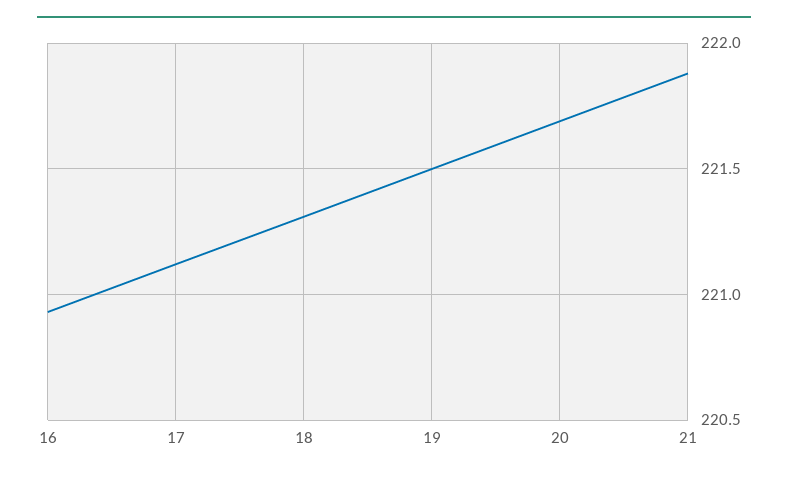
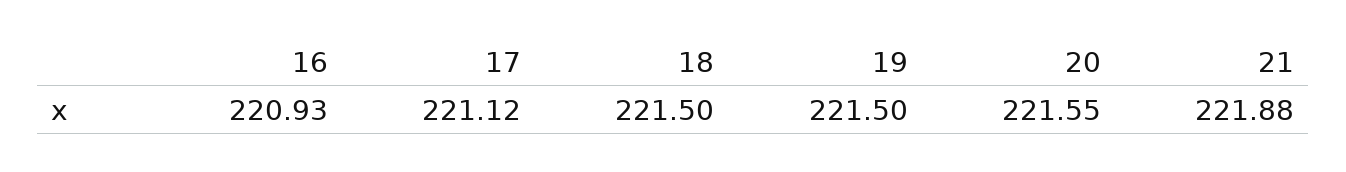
  {
    "16": 220.93,
    "17": 221.12,
-   "18": 221.3,
+   "18": 221.5,
    "19": 221.5,
-   "20": 221.7,
+   "20": 221.55,
    "21": 221.88
  }

